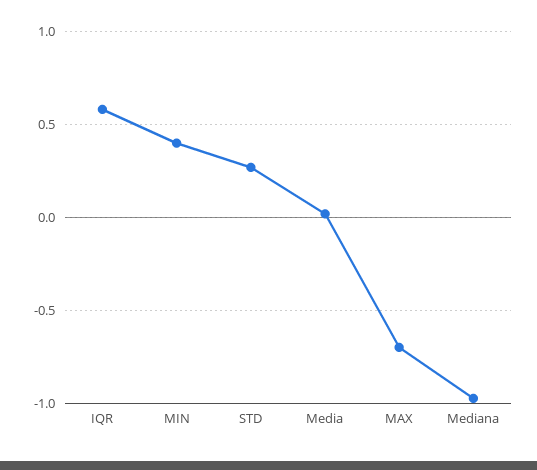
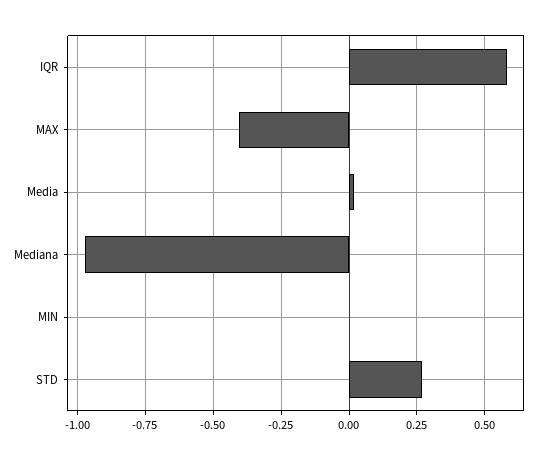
  {
    "IQR": 0.575,
-   "MIN": 0.4,
+   "MIN": 0,
    "STD": 0.275,
    "Media": 0.025,
-   "MAX": -0.7,
+   "MAX": -0.4,
    "Mediana": -0.975
  }

